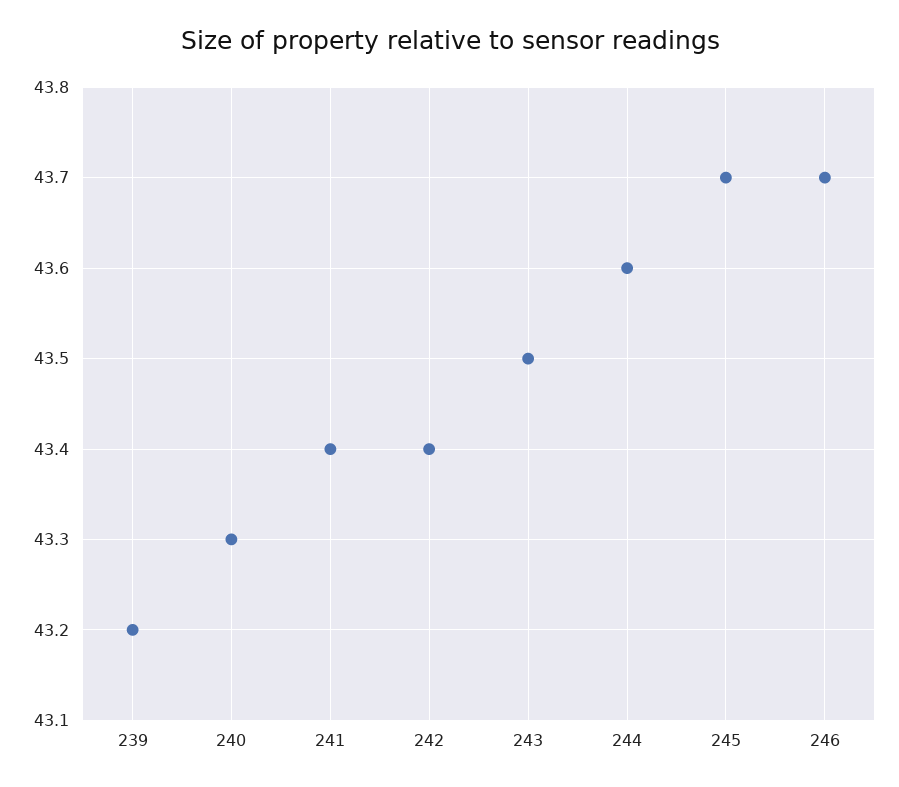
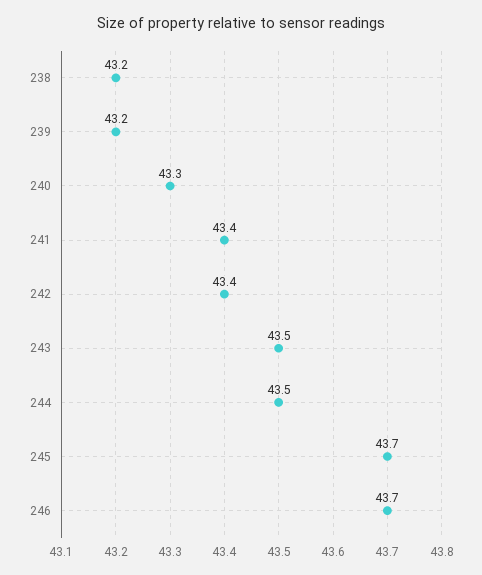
  {
    "239": 43.2,
    "240": 43.3,
    "241": 43.4,
    "242": 43.4,
    "243": 43.5,
-   "244": 43.6,
+   "244": 43.5,
    "245": 43.7,
-   "246": 43.7
+   "246": 43.7,
+   "238": 43.2
  }

